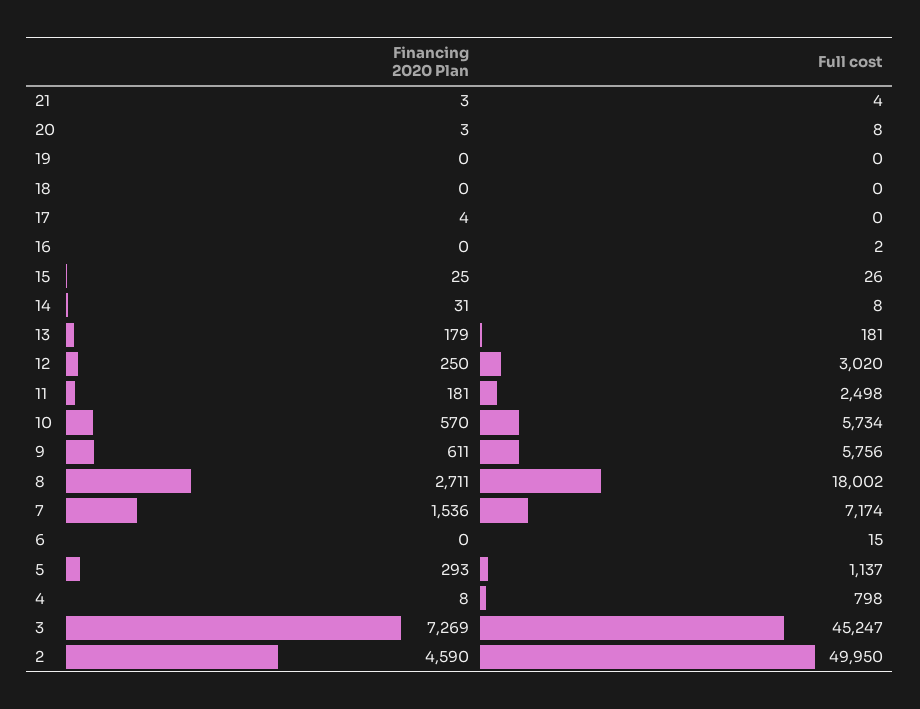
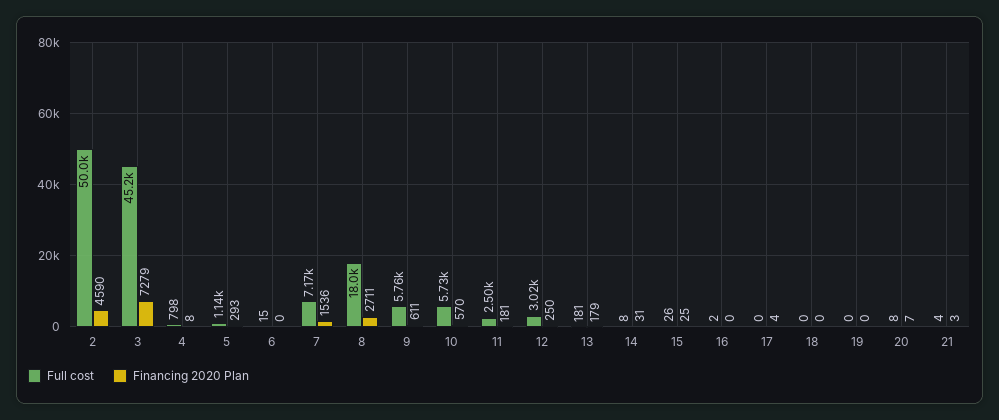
  {
    "Financing 2020 Plan": {
      "21": 3,
-     "20": 3,
+     "20": 7,
      "19": 0,
      "18": 0,
      "17": 4,
      "16": 0,
      "15": 25,
      "14": 31,
      "13": 179,
      "12": 250,
      "11": 181,
      "10": 570,
      "9": 611,
      "8": 2711,
      "7": 1536,
      "6": 0,
      "5": 293,
      "4": 8,
-     "3": 7269,
+     "3": 7279,
      "2": 4590
    },
    "Full cost": {
      "21": 4,
      "20": 8,
      "19": 0,
      "18": 0,
      "17": 0,
      "16": 2,
      "15": 26,
      "14": 8,
      "13": 181,
      "12": 3020,
      "11": 2498,
      "10": 5734,
      "9": 5756,
      "8": 18002,
      "7": 7174,
      "6": 15,
      "5": 1137,
      "4": 798,
      "3": 45247,
      "2": 49950
    }
  }

